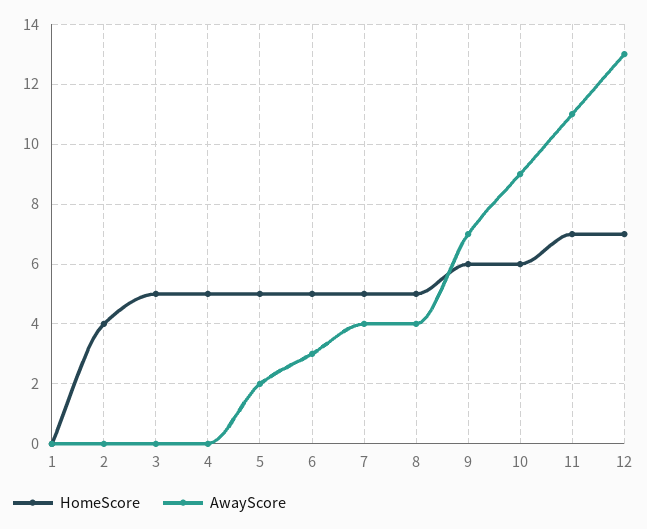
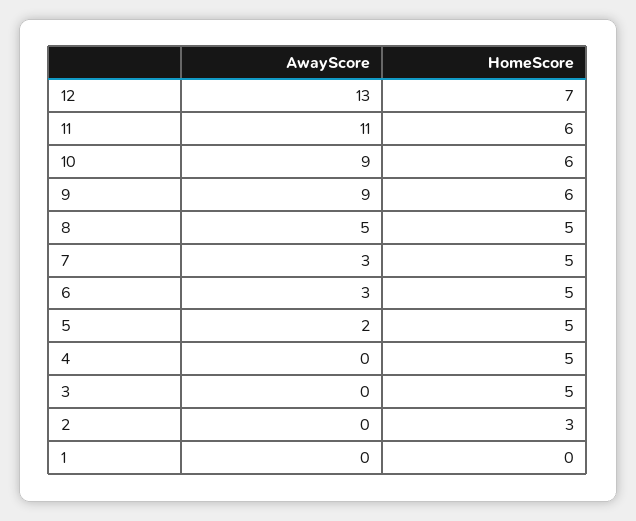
  {
    "HomeScore": {
      "1": 0,
-     "2": 4,
+     "2": 3,
      "3": 5,
      "4": 5,
      "5": 5,
      "6": 5,
      "7": 5,
      "8": 5,
      "9": 6,
      "10": 6,
-     "11": 7,
+     "11": 6,
      "12": 7
    },
    "AwayScore": {
      "1": 0,
      "2": 0,
      "3": 0,
      "4": 0,
      "5": 2,
      "6": 3,
-     "7": 4,
+     "7": 3,
-     "8": 4,
+     "8": 5,
-     "9": 7,
+     "9": 9,
      "10": 9,
      "11": 11,
      "12": 13
    }
  }

